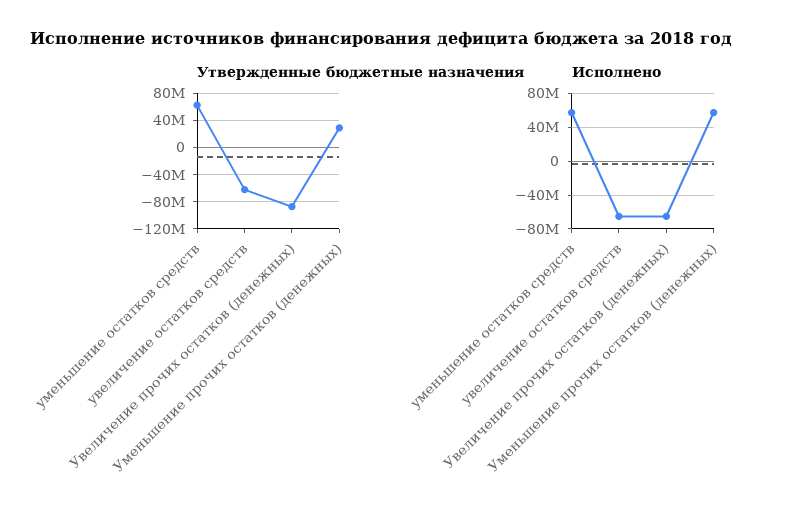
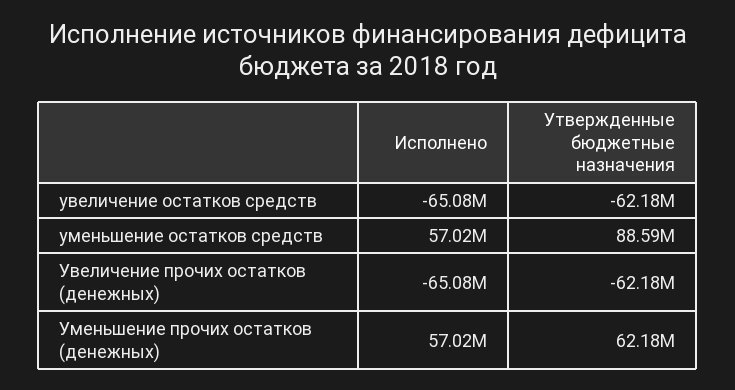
  {
    "Утвержденные бюджетные назначения": {
-     "уменьшение остатков средств": 60000000,
+     "уменьшение остатков средств": 88590000,
      "увеличение остатков средств": -62180000,
-     "Увеличение прочих остатков (денежных)": -90000000,
+     "Увеличение прочих остатков (денежных)": -62180000,
-     "Уменьшение прочих остатков (денежных)": 30000000
+     "Уменьшение прочих остатков (денежных)": 62180000
    },
    "Исполнено": {
      "уменьшение остатков средств": 57020000,
      "увеличение остатков средств": -65080000,
      "Увеличение прочих остатков (денежных)": -65080000,
      "Уменьшение прочих остатков (денежных)": 57020000
    }
  }

